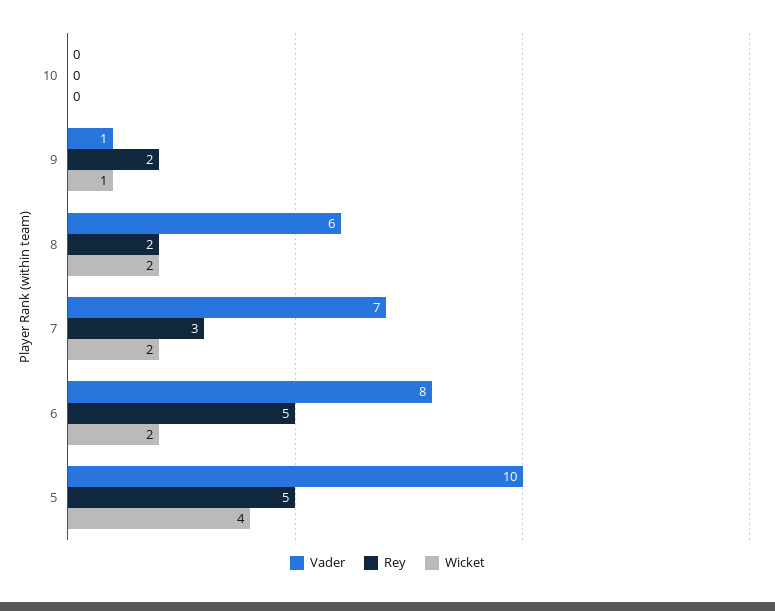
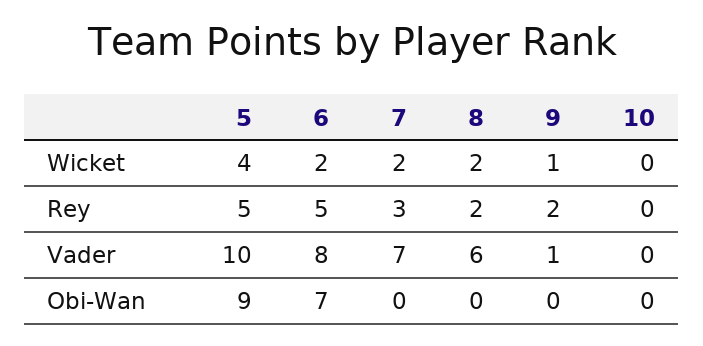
  {
    "Vader": {
      "10": 0,
      "9": 1,
      "8": 6,
      "7": 7,
      "6": 8,
      "5": 10
    },
    "Rey": {
      "10": 0,
      "9": 2,
      "8": 2,
      "7": 3,
      "6": 5,
      "5": 5
    },
    "Wicket": {
      "10": 0,
      "9": 1,
      "8": 2,
      "7": 2,
      "6": 2,
      "5": 4
-   }
+   },
+   "Obi-Wan": {
+     "5": 9,
+     "6": 7,
+     "7": 0,
+     "8": 0,
+     "9": 0,
+     "10": 0
+   }
  }

